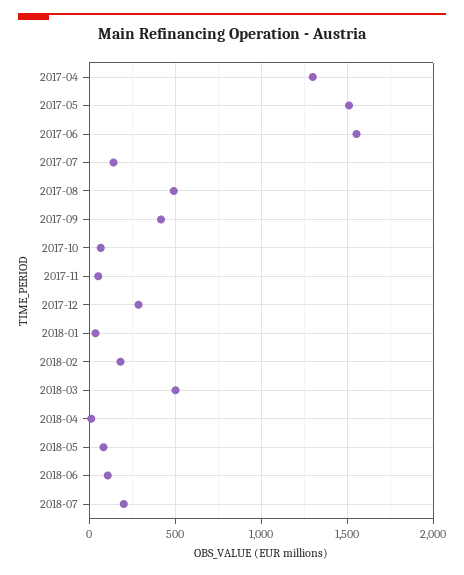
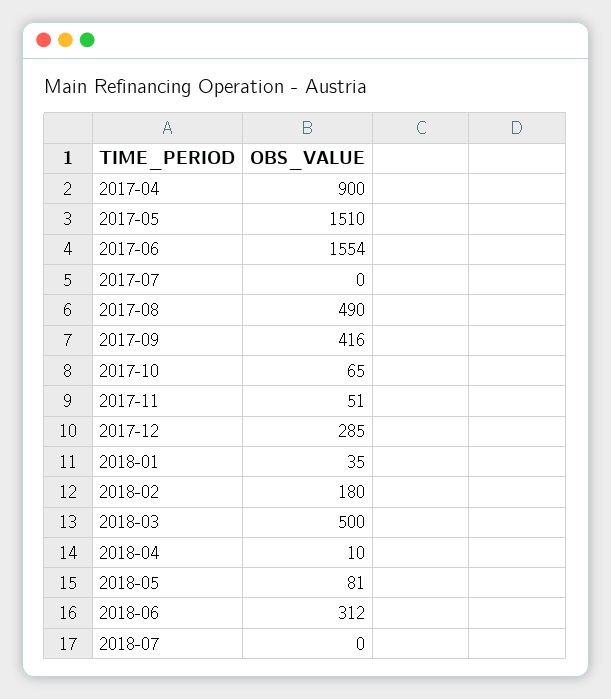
  {
-   "2017-04": 1300,
+   "2017-04": 900,
    "2017-05": 1510,
    "2017-06": 1554,
-   "2017-07": 150,
+   "2017-07": 0,
    "2017-08": 490,
    "2017-09": 416,
    "2017-10": 65,
    "2017-11": 51,
    "2017-12": 285,
    "2018-01": 35,
    "2018-02": 180,
    "2018-03": 500,
    "2018-04": 10,
    "2018-05": 81,
-   "2018-06": 100,
+   "2018-06": 312,
-   "2018-07": 200
+   "2018-07": 0
  }

